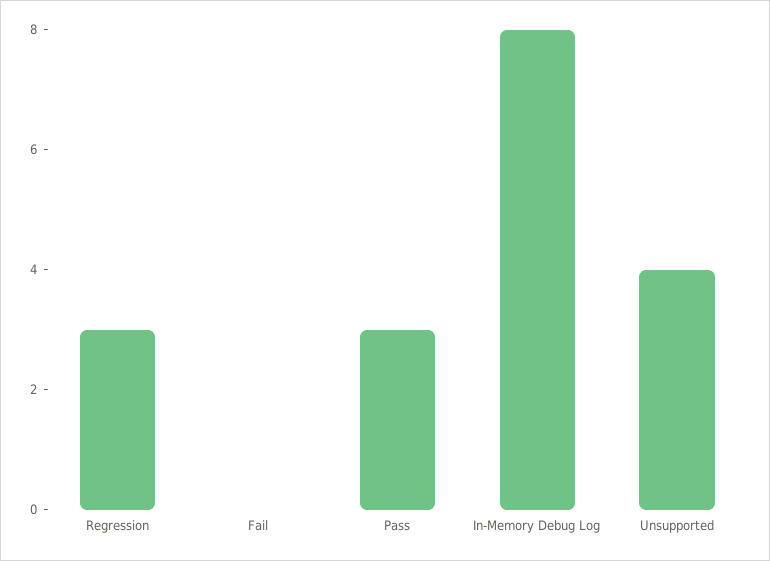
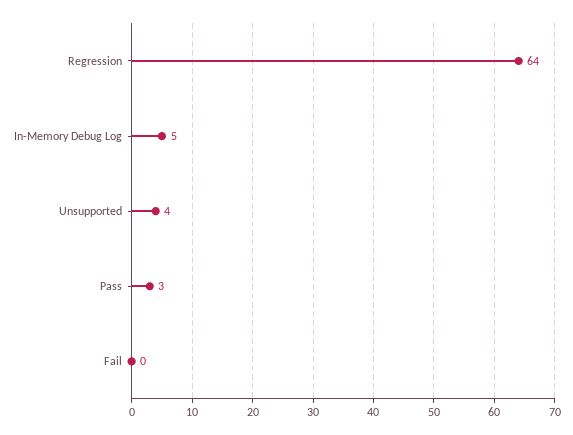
  {
-   "Regression": 3,
+   "Regression": 64,
    "Fail": 0,
    "Pass": 3,
-   "In-Memory Debug Log": 8,
+   "In-Memory Debug Log": 5,
    "Unsupported": 4
  }

